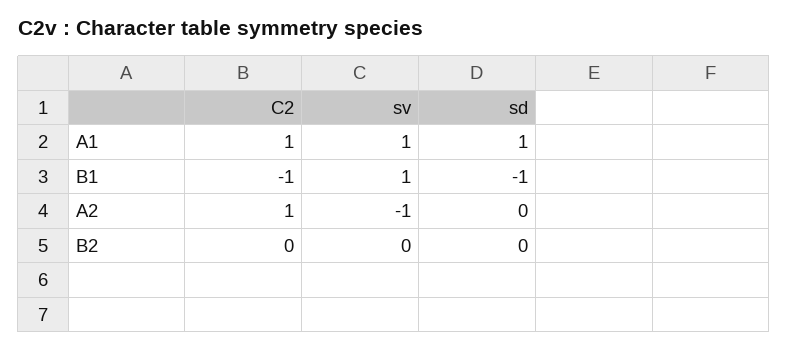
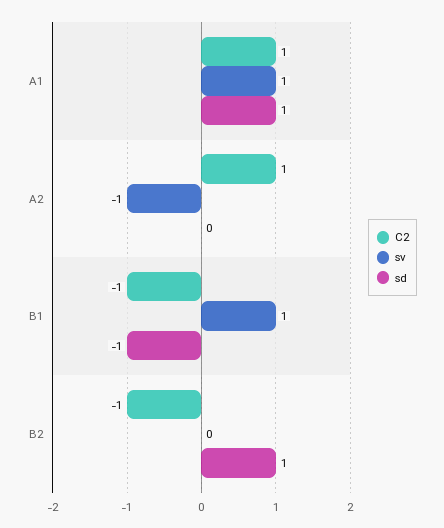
  {
    "C2": {
      "A1": 1,
      "B1": -1,
      "A2": 1,
-     "B2": 0
+     "B2": -1
    },
    "sv": {
      "A1": 1,
      "B1": 1,
      "A2": -1,
      "B2": 0
    },
    "sd": {
      "A1": 1,
      "B1": -1,
      "A2": 0,
-     "B2": 0
+     "B2": 1
    }
  }

